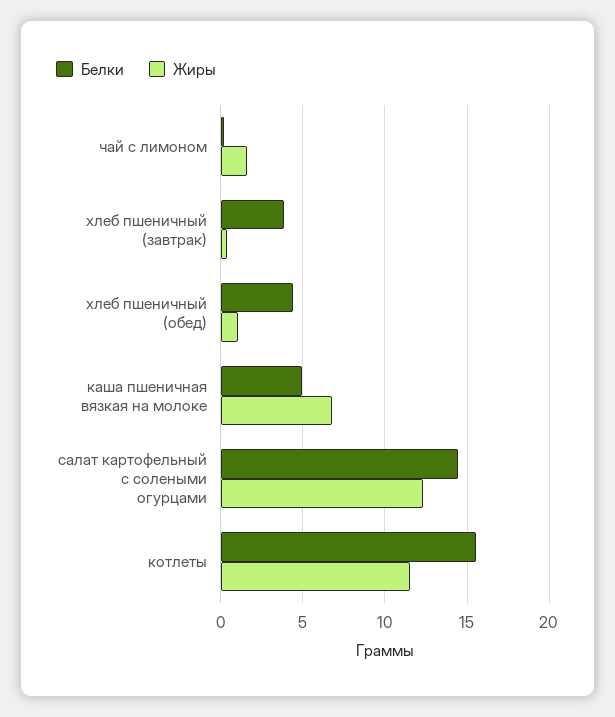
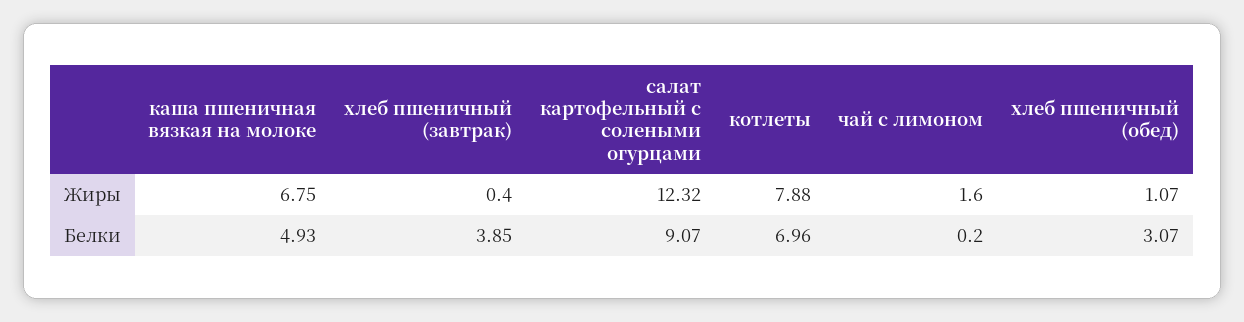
  {
    "Белки": {
      "чай с лимоном": 0.2,
      "хлеб пшеничный (завтрак)": 3.85,
-     "хлеб пшеничный (обед)": 4.5,
+     "хлеб пшеничный (обед)": 3.07,
      "каша пшеничная вязкая на молоке": 4.93,
-     "салат картофельный с солеными огурцами": 14.5,
+     "салат картофельный с солеными огурцами": 9.07,
-     "котлеты": 15.5
+     "котлеты": 6.96
    },
    "Жиры": {
      "чай с лимоном": 1.6,
      "хлеб пшеничный (завтрак)": 0.4,
      "хлеб пшеничный (обед)": 1.07,
      "каша пшеничная вязкая на молоке": 6.75,
      "салат картофельный с солеными огурцами": 12.32,
-     "котлеты": 11.5
+     "котлеты": 7.88
    }
  }

